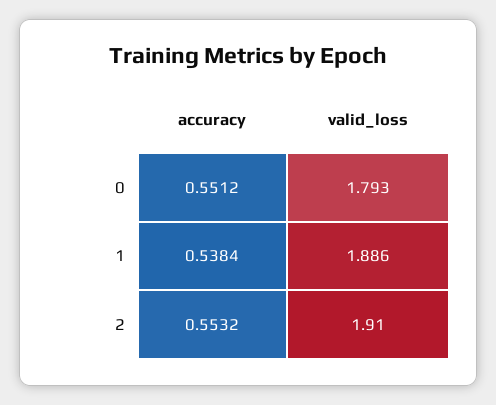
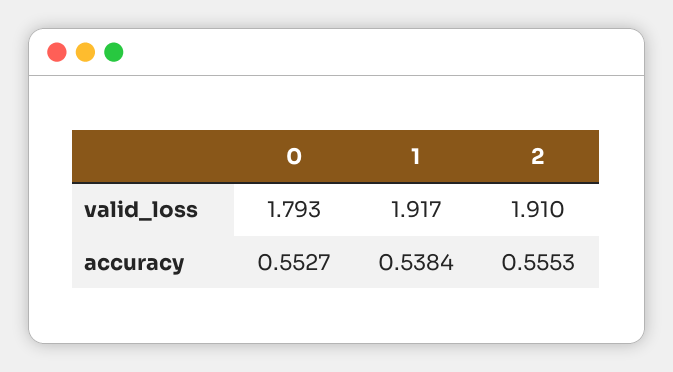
  {
    "accuracy": {
-     "0": 0.5512,
+     "0": 0.5527,
      "1": 0.5384,
-     "2": 0.5532
+     "2": 0.5553
    },
    "valid_loss": {
      "0": 1.793,
-     "1": 1.886,
+     "1": 1.917,
      "2": 1.91
    }
  }

